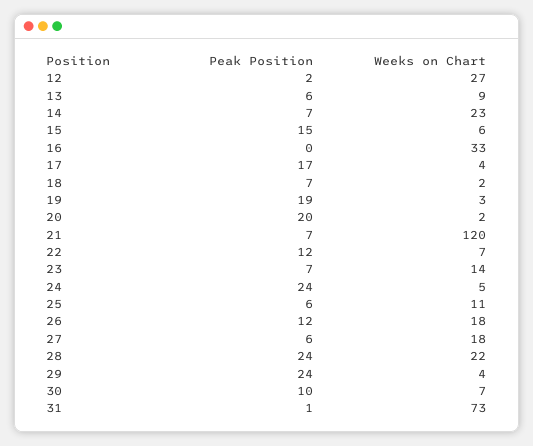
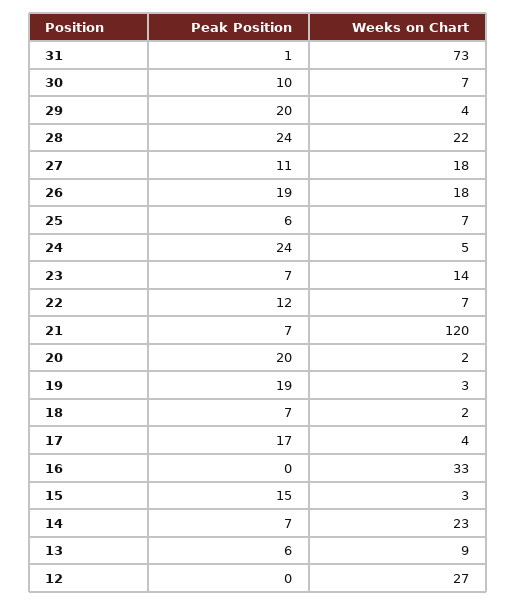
  {
    "Peak Position": {
-     "12": 2,
+     "12": 0,
      "13": 6,
      "14": 7,
      "15": 15,
      "16": 0,
      "17": 17,
      "18": 7,
      "19": 19,
      "20": 20,
      "21": 7,
      "22": 12,
      "23": 7,
      "24": 24,
      "25": 6,
-     "26": 12,
+     "26": 19,
-     "27": 6,
+     "27": 11,
      "28": 24,
-     "29": 24,
+     "29": 20,
      "30": 10,
      "31": 1
    },
    "Weeks on Chart": {
      "12": 27,
      "13": 9,
      "14": 23,
-     "15": 6,
+     "15": 3,
      "16": 33,
      "17": 4,
      "18": 2,
      "19": 3,
      "20": 2,
      "21": 120,
      "22": 7,
      "23": 14,
      "24": 5,
-     "25": 11,
+     "25": 7,
      "26": 18,
      "27": 18,
      "28": 22,
      "29": 4,
      "30": 7,
      "31": 73
    }
  }

